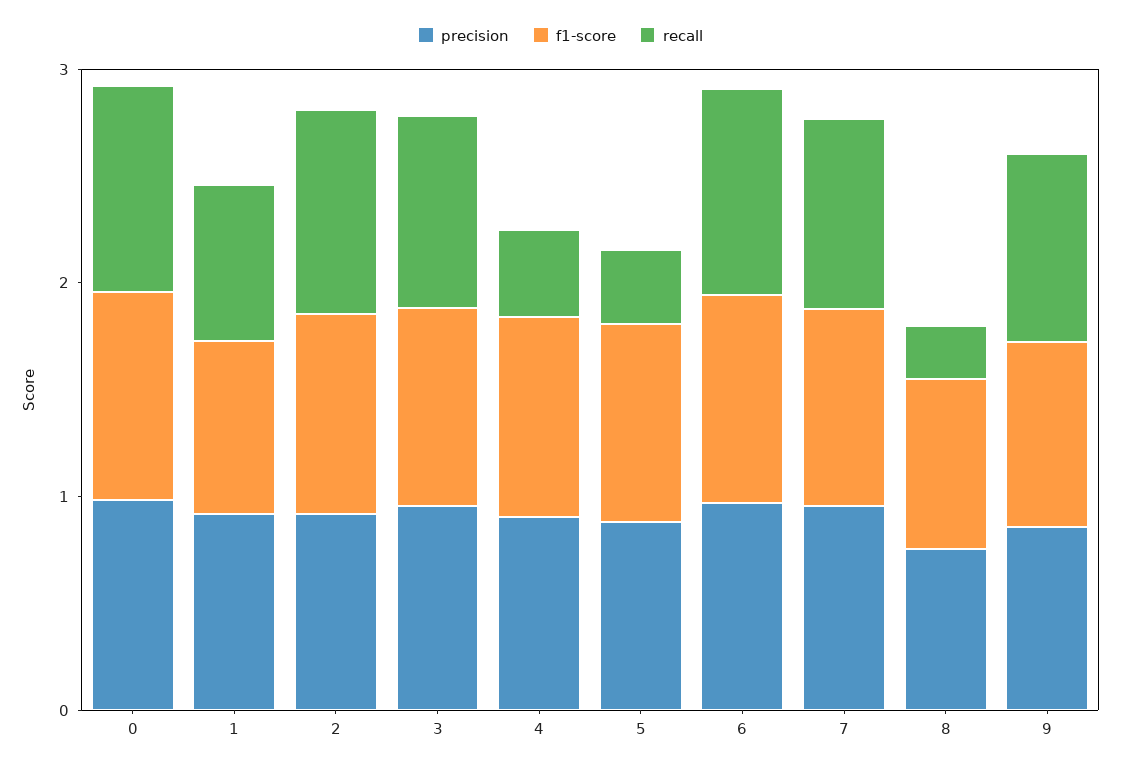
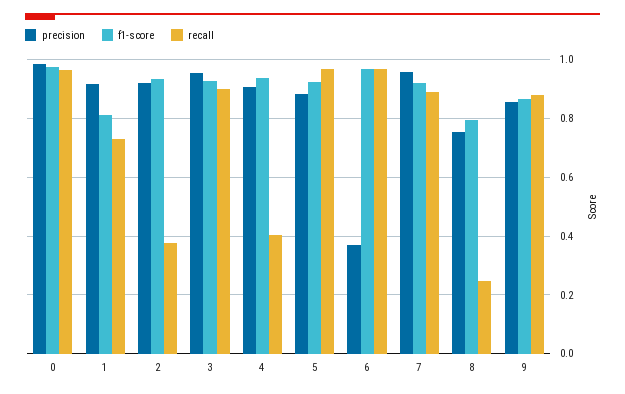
  {
    "precision": {
      "0": 0.975,
      "1": 0.925,
      "2": 0.925,
      "3": 0.95,
      "4": 0.9,
      "5": 0.875,
-     "6": 1,
+     "6": 0.375,
      "7": 0.95,
      "8": 0.75,
      "9": 0.85
    },
    "f1-score": {
      "0": 0.975,
      "1": 0.8,
      "2": 0.925,
      "3": 0.925,
      "4": 0.925,
      "5": 0.925,
      "6": 0.975,
      "7": 0.925,
      "8": 0.8,
      "9": 0.875
    },
    "recall": {
      "0": 0.975,
      "1": 0.725,
-     "2": 1,
+     "2": 0.375,
      "3": 0.9,
      "4": 0.4,
-     "5": 0.4,
+     "5": 0.975,
      "6": 0.975,
      "7": 0.9,
      "8": 0.25,
      "9": 0.875
    }
  }

